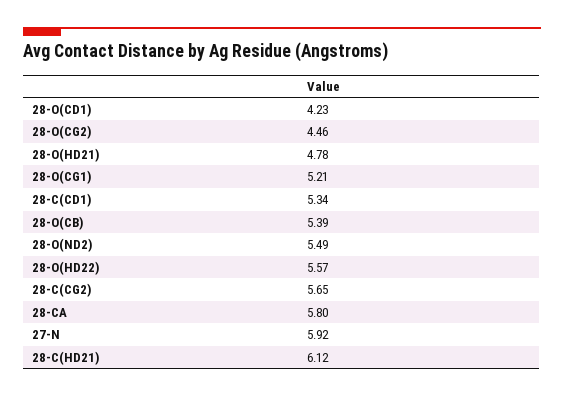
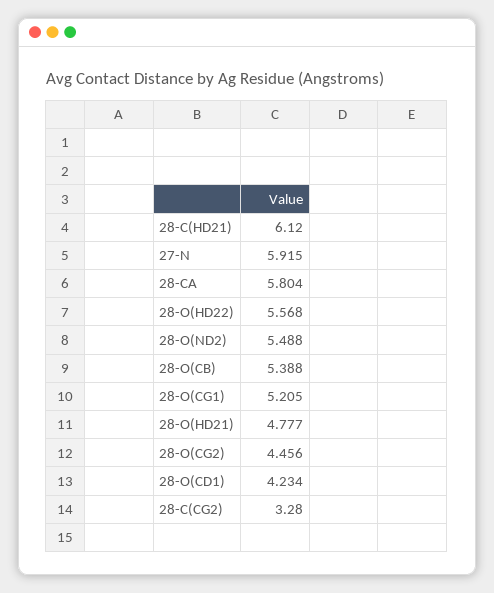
  {
    "28-O(CD1)": 4.234,
    "28-O(CG2)": 4.456,
    "28-O(HD21)": 4.777,
    "28-O(CG1)": 5.205,
-   "28-C(CD1)": 5.34,
    "28-O(CB)": 5.388,
    "28-O(ND2)": 5.488,
    "28-O(HD22)": 5.568,
-   "28-C(CG2)": 5.65,
+   "28-C(CG2)": 3.28,
    "28-CA": 5.804,
    "27-N": 5.915,
    "28-C(HD21)": 6.12
  }

